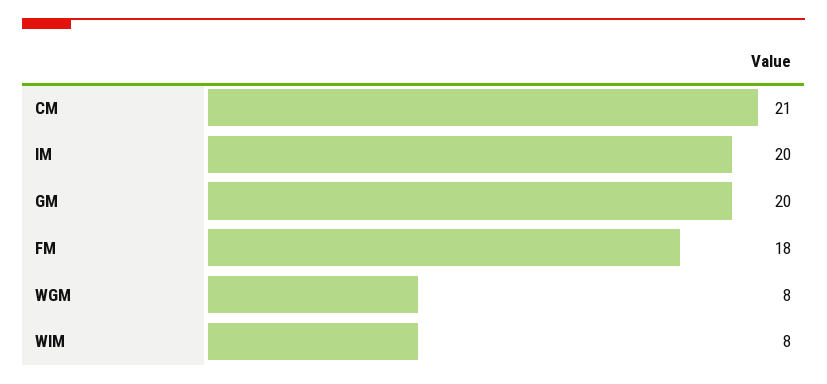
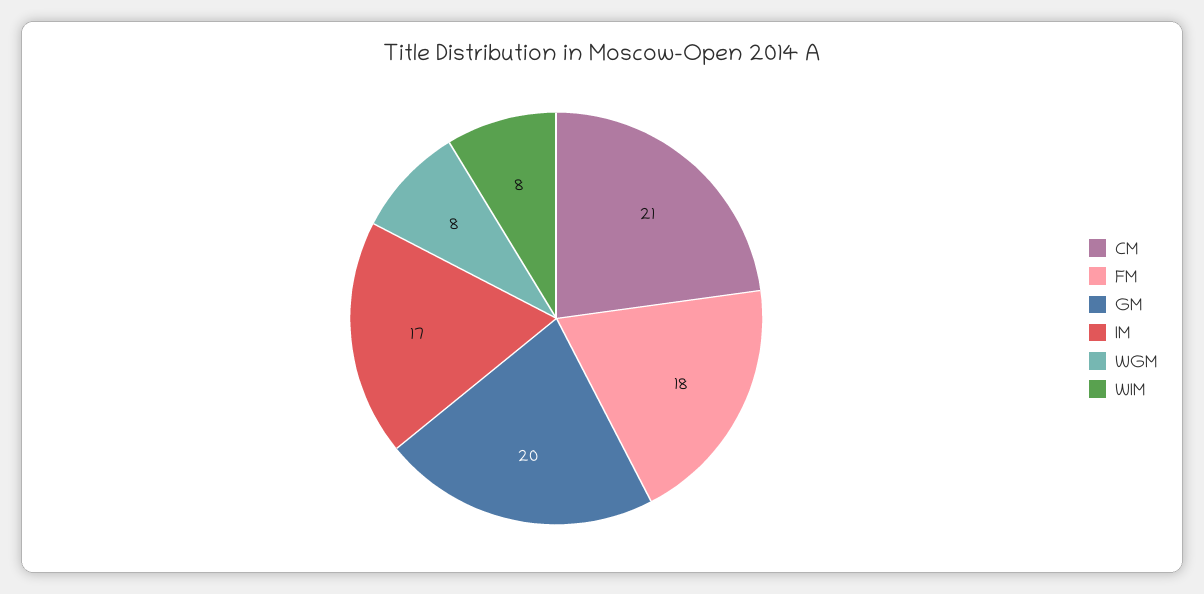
  {
    "CM": 21,
-   "IM": 20,
+   "IM": 17,
    "GM": 20,
    "FM": 18,
    "WGM": 8,
    "WIM": 8
  }

